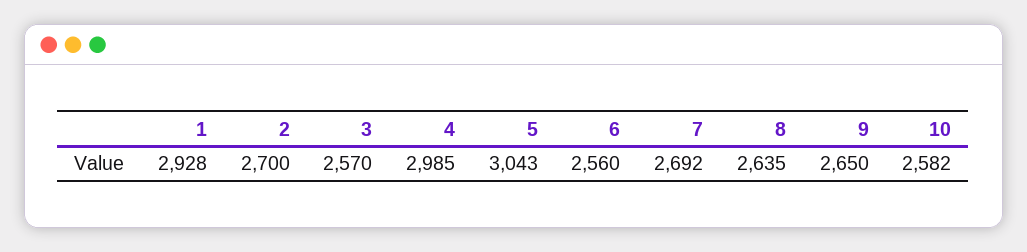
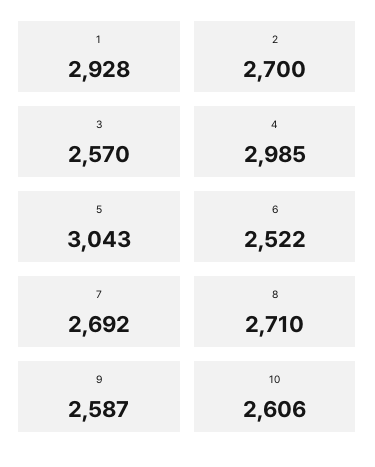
  {
    "1": 2928,
    "2": 2700,
    "3": 2570,
    "4": 2985,
    "5": 3043,
-   "6": 2560,
+   "6": 2522,
    "7": 2692,
-   "8": 2635,
+   "8": 2710,
-   "9": 2650,
+   "9": 2587,
-   "10": 2582
+   "10": 2606
  }

